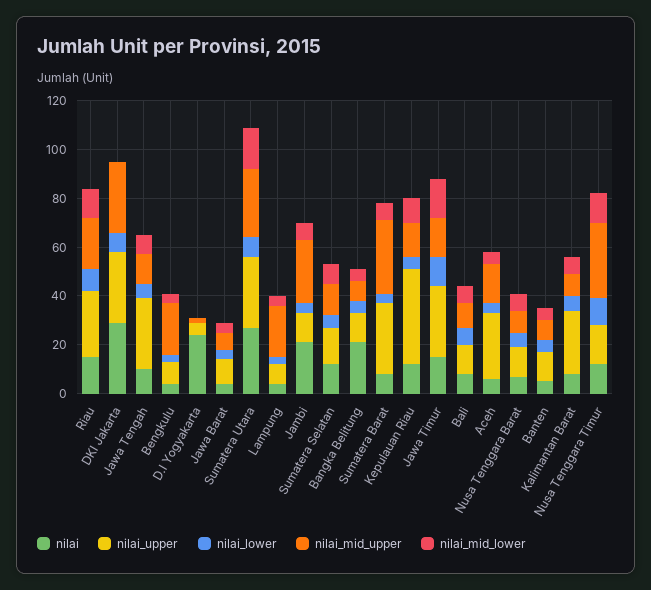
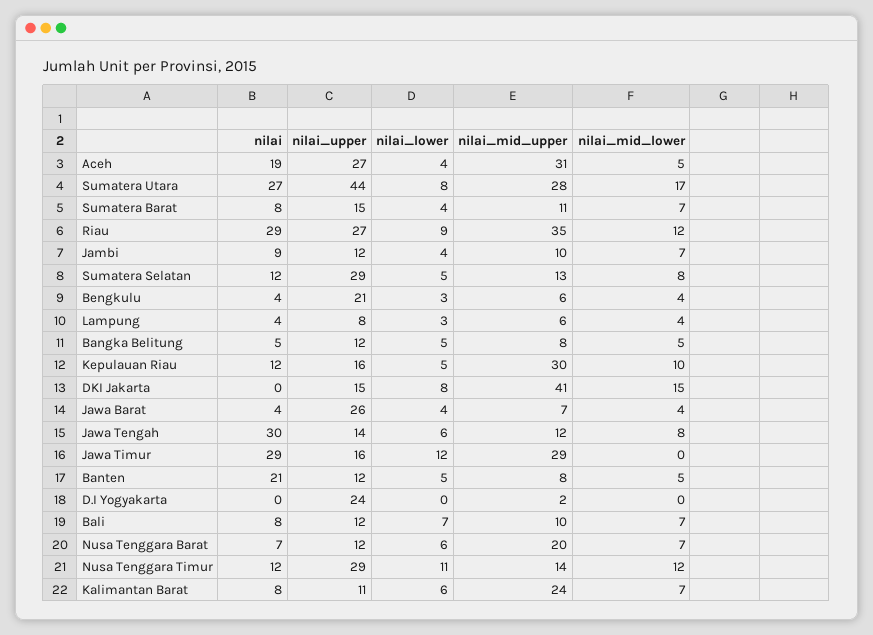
  {
    "nilai": {
-     "Riau": 15,
+     "Riau": 29,
-     "DKI Jakarta": 30,
+     "DKI Jakarta": 0,
-     "Jawa Tengah": 10,
+     "Jawa Tengah": 30,
      "Bengkulu": 4,
-     "D.I Yogyakarta": 25,
+     "D.I Yogyakarta": 0,
      "Jawa Barat": 4,
      "Sumatera Utara": 27,
      "Lampung": 4,
-     "Jambi": 20,
+     "Jambi": 9,
      "Sumatera Selatan": 12,
-     "Bangka Belitung": 20,
+     "Bangka Belitung": 5,
      "Sumatera Barat": 8,
      "Kepulauan Riau": 12,
-     "Jawa Timur": 15,
+     "Jawa Timur": 29,
      "Bali": 8,
-     "Aceh": 5,
+     "Aceh": 19,
      "Nusa Tenggara Barat": 7,
-     "Banten": 5,
+     "Banten": 21,
      "Kalimantan Barat": 8,
      "Nusa Tenggara Timur": 12
    },
    "nilai_upper": {
      "Riau": 27,
-     "DKI Jakarta": 30,
+     "DKI Jakarta": 15,
-     "Jawa Tengah": 30,
+     "Jawa Tengah": 14,
-     "Bengkulu": 10,
+     "Bengkulu": 21,
-     "D.I Yogyakarta": 5,
+     "D.I Yogyakarta": 24,
-     "Jawa Barat": 10,
+     "Jawa Barat": 26,
-     "Sumatera Utara": 30,
+     "Sumatera Utara": 44,
      "Lampung": 8,
      "Jambi": 12,
-     "Sumatera Selatan": 15,
+     "Sumatera Selatan": 29,
      "Bangka Belitung": 12,
-     "Sumatera Barat": 30,
+     "Sumatera Barat": 15,
-     "Kepulauan Riau": 40,
+     "Kepulauan Riau": 16,
-     "Jawa Timur": 30,
+     "Jawa Timur": 16,
      "Bali": 12,
      "Aceh": 27,
      "Nusa Tenggara Barat": 12,
      "Banten": 12,
-     "Kalimantan Barat": 25,
+     "Kalimantan Barat": 11,
-     "Nusa Tenggara Timur": 15
+     "Nusa Tenggara Timur": 29
    },
    "nilai_lower": {
      "Riau": 9,
      "DKI Jakarta": 8,
      "Jawa Tengah": 6,
      "Bengkulu": 3,
      "D.I Yogyakarta": 0,
      "Jawa Barat": 4,
      "Sumatera Utara": 8,
      "Lampung": 3,
      "Jambi": 4,
      "Sumatera Selatan": 5,
      "Bangka Belitung": 5,
      "Sumatera Barat": 4,
      "Kepulauan Riau": 5,
      "Jawa Timur": 12,
      "Bali": 7,
      "Aceh": 4,
      "Nusa Tenggara Barat": 6,
      "Banten": 5,
      "Kalimantan Barat": 6,
      "Nusa Tenggara Timur": 11
    },
    "nilai_mid_upper": {
-     "Riau": 20,
+     "Riau": 35,
-     "DKI Jakarta": 30,
+     "DKI Jakarta": 41,
      "Jawa Tengah": 12,
-     "Bengkulu": 20,
+     "Bengkulu": 6,
      "D.I Yogyakarta": 2,
      "Jawa Barat": 7,
      "Sumatera Utara": 28,
-     "Lampung": 20,
+     "Lampung": 6,
-     "Jambi": 25,
+     "Jambi": 10,
      "Sumatera Selatan": 13,
      "Bangka Belitung": 8,
-     "Sumatera Barat": 30,
+     "Sumatera Barat": 11,
-     "Kepulauan Riau": 15,
+     "Kepulauan Riau": 30,
-     "Jawa Timur": 15,
+     "Jawa Timur": 29,
      "Bali": 10,
-     "Aceh": 15,
+     "Aceh": 31,
-     "Nusa Tenggara Barat": 10,
+     "Nusa Tenggara Barat": 20,
      "Banten": 8,
-     "Kalimantan Barat": 10,
+     "Kalimantan Barat": 24,
-     "Nusa Tenggara Timur": 30
+     "Nusa Tenggara Timur": 14
    },
    "nilai_mid_lower": {
      "Riau": 12,
-     "DKI Jakarta": 0,
+     "DKI Jakarta": 15,
      "Jawa Tengah": 8,
      "Bengkulu": 4,
      "D.I Yogyakarta": 0,
      "Jawa Barat": 4,
      "Sumatera Utara": 17,
      "Lampung": 4,
      "Jambi": 7,
      "Sumatera Selatan": 8,
      "Bangka Belitung": 5,
      "Sumatera Barat": 7,
      "Kepulauan Riau": 10,
-     "Jawa Timur": 15,
+     "Jawa Timur": 0,
      "Bali": 7,
      "Aceh": 5,
      "Nusa Tenggara Barat": 7,
      "Banten": 5,
      "Kalimantan Barat": 7,
      "Nusa Tenggara Timur": 12
    }
  }

